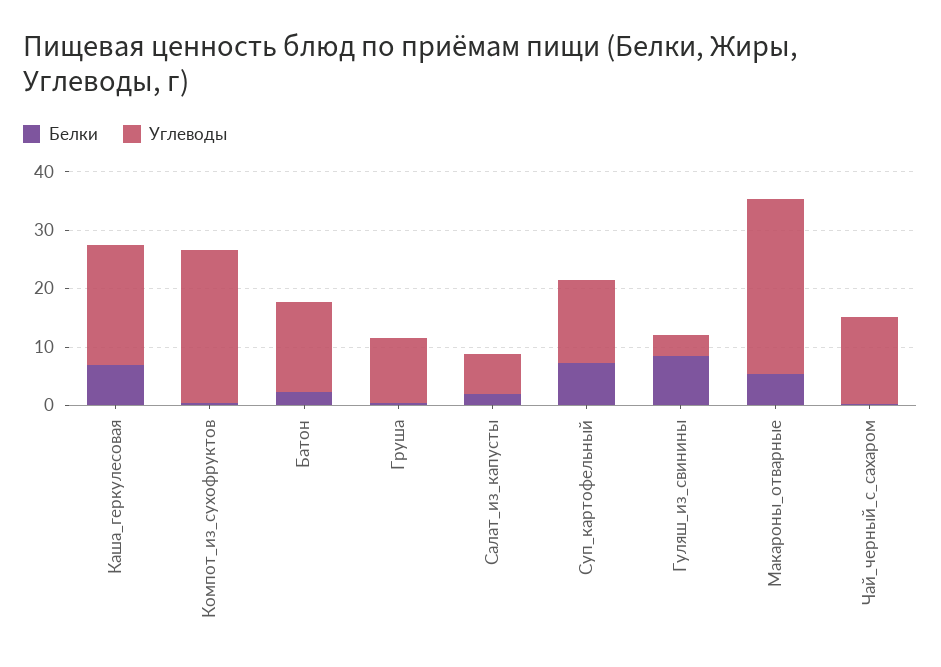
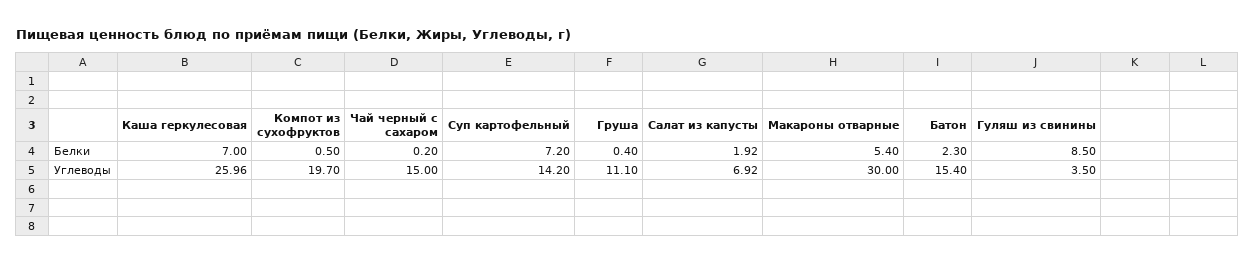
  {
    "Белки": {
      "Каша_геркулесовая": 7,
      "Компот_из_сухофруктов": 0.5,
      "Батон": 2.3,
      "Груша": 0.4,
      "Салат_из_капусты": 1.92,
      "Суп_картофельный": 7.2,
      "Гуляш_из_свинины": 8.5,
      "Макароны_отварные": 5.4,
      "Чай_черный_с_сахаром": 0.2
    },
    "Углеводы": {
-     "Каша_геркулесовая": 20,
+     "Каша_геркулесовая": 25.96,
-     "Компот_из_сухофруктов": 26,
+     "Компот_из_сухофруктов": 19.7,
      "Батон": 15.4,
      "Груша": 11.1,
      "Салат_из_капусты": 6.92,
      "Суп_картофельный": 14.2,
      "Гуляш_из_свинины": 3.5,
      "Макароны_отварные": 30,
      "Чай_черный_с_сахаром": 15
    }
  }

